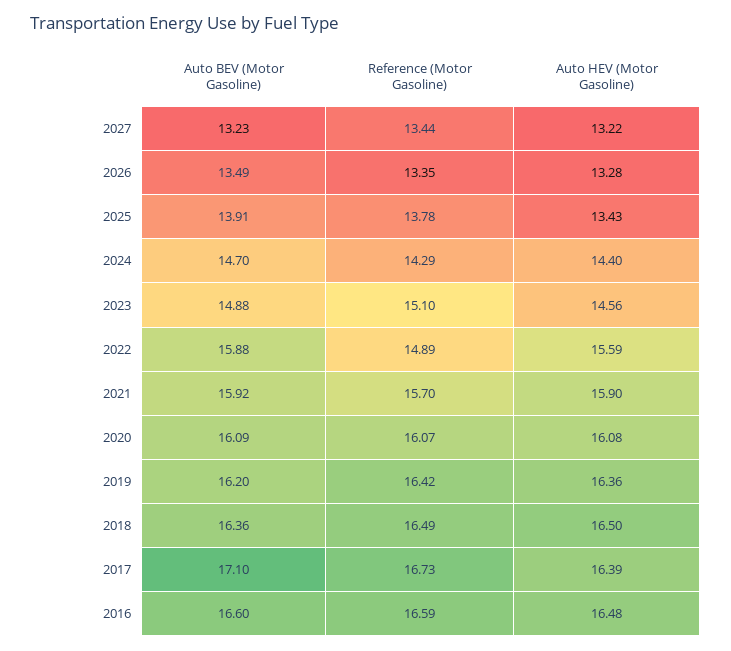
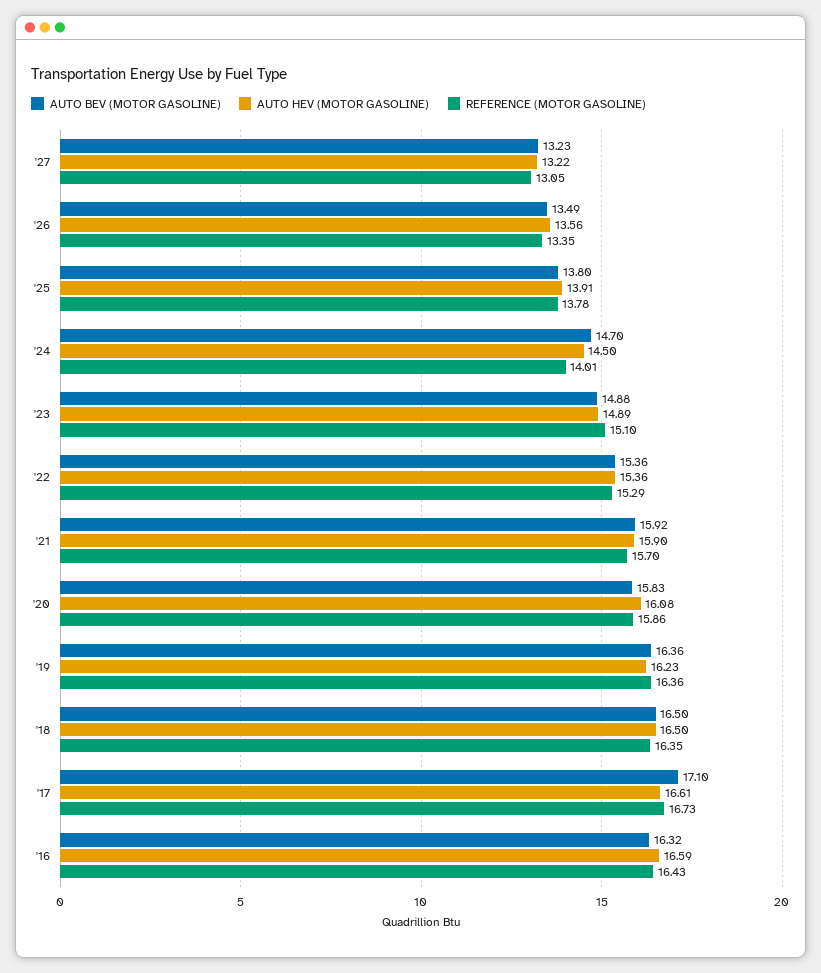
  {
    "Auto BEV (Motor Gasoline)": {
      "2027": 13.23,
      "2026": 13.49,
-     "2025": 13.91,
+     "2025": 13.8,
      "2024": 14.7,
      "2023": 14.88,
-     "2022": 15.88,
+     "2022": 15.36,
      "2021": 15.92,
-     "2020": 16.09,
+     "2020": 15.83,
-     "2019": 16.2,
+     "2019": 16.36,
-     "2018": 16.36,
+     "2018": 16.5,
      "2017": 17.1,
-     "2016": 16.6
+     "2016": 16.32
    },
    "Reference (Motor Gasoline)": {
-     "2027": 13.44,
+     "2027": 13.05,
      "2026": 13.35,
      "2025": 13.78,
-     "2024": 14.29,
+     "2024": 14.01,
      "2023": 15.1,
-     "2022": 14.89,
+     "2022": 15.29,
      "2021": 15.7,
-     "2020": 16.07,
+     "2020": 15.86,
-     "2019": 16.42,
+     "2019": 16.36,
-     "2018": 16.49,
+     "2018": 16.35,
      "2017": 16.73,
-     "2016": 16.59
+     "2016": 16.43
    },
    "Auto HEV (Motor Gasoline)": {
      "2027": 13.22,
-     "2026": 13.28,
+     "2026": 13.56,
-     "2025": 13.43,
+     "2025": 13.91,
-     "2024": 14.4,
+     "2024": 14.5,
-     "2023": 14.56,
+     "2023": 14.89,
-     "2022": 15.59,
+     "2022": 15.36,
      "2021": 15.9,
      "2020": 16.08,
-     "2019": 16.36,
+     "2019": 16.23,
      "2018": 16.5,
-     "2017": 16.39,
+     "2017": 16.61,
-     "2016": 16.48
+     "2016": 16.59
    }
  }

